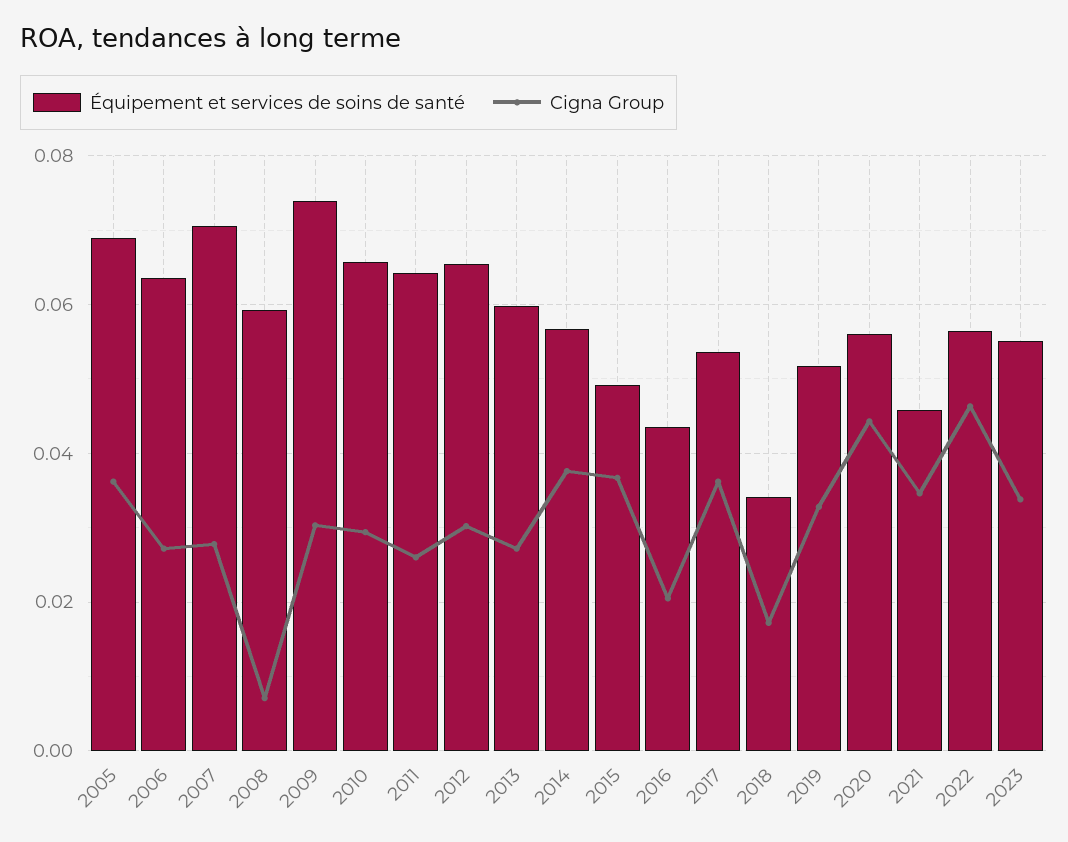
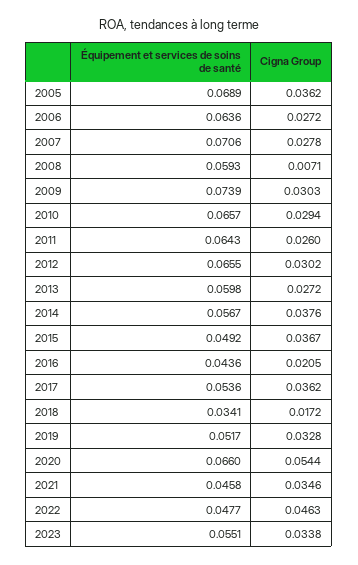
  {
    "Équipement et services de soins de santé": {
      "2005": 0.0689,
      "2006": 0.0636,
      "2007": 0.0706,
      "2008": 0.0593,
      "2009": 0.0739,
      "2010": 0.0657,
      "2011": 0.0643,
      "2012": 0.0655,
      "2013": 0.0598,
      "2014": 0.0567,
      "2015": 0.0492,
      "2016": 0.0436,
      "2017": 0.0536,
      "2018": 0.0341,
      "2019": 0.0517,
-     "2020": 0.056,
+     "2020": 0.066,
      "2021": 0.0458,
-     "2022": 0.056,
+     "2022": 0.0477,
      "2023": 0.0551
    },
    "Cigna Group": {
      "2005": 0.0362,
      "2006": 0.0272,
      "2007": 0.0278,
      "2008": 0.0071,
      "2009": 0.0303,
      "2010": 0.0294,
      "2011": 0.026,
      "2012": 0.0302,
      "2013": 0.0272,
      "2014": 0.0376,
      "2015": 0.0367,
      "2016": 0.0205,
      "2017": 0.0362,
      "2018": 0.0172,
      "2019": 0.0328,
-     "2020": 0.044,
+     "2020": 0.0544,
      "2021": 0.0346,
      "2022": 0.0463,
      "2023": 0.0338
    }
  }

